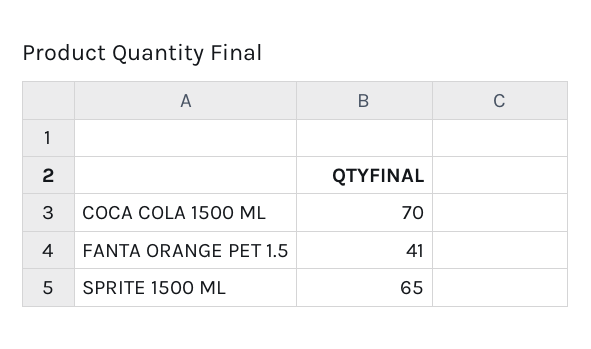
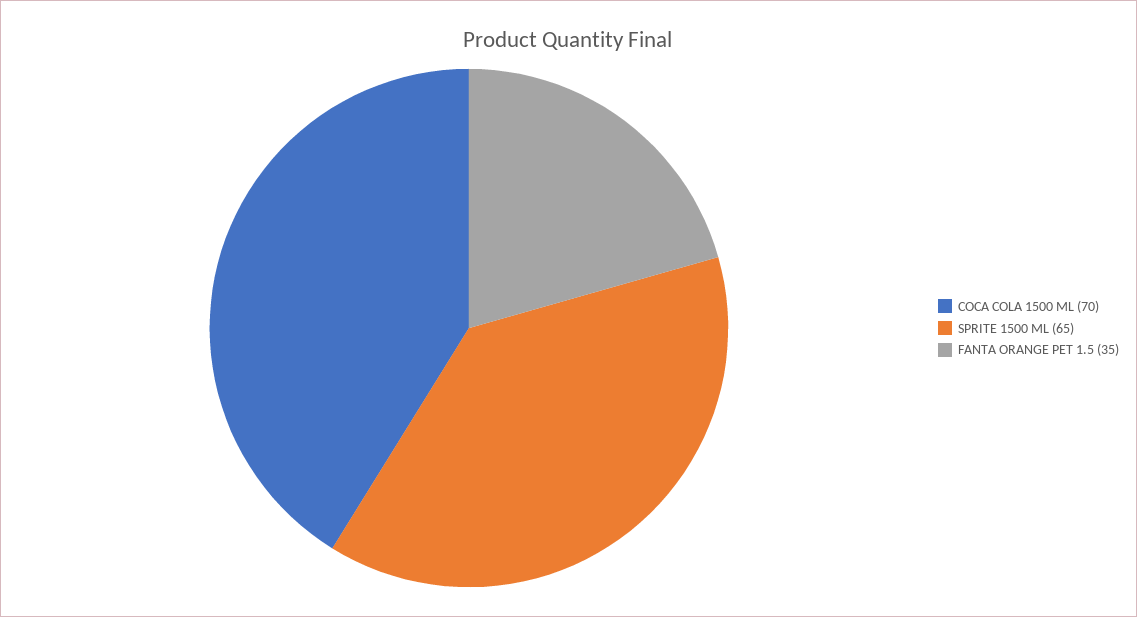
  {
    "COCA COLA 1500 ML": 70,
-   "FANTA ORANGE PET 1.5": 41,
+   "FANTA ORANGE PET 1.5": 35,
    "SPRITE 1500 ML": 65
  }

